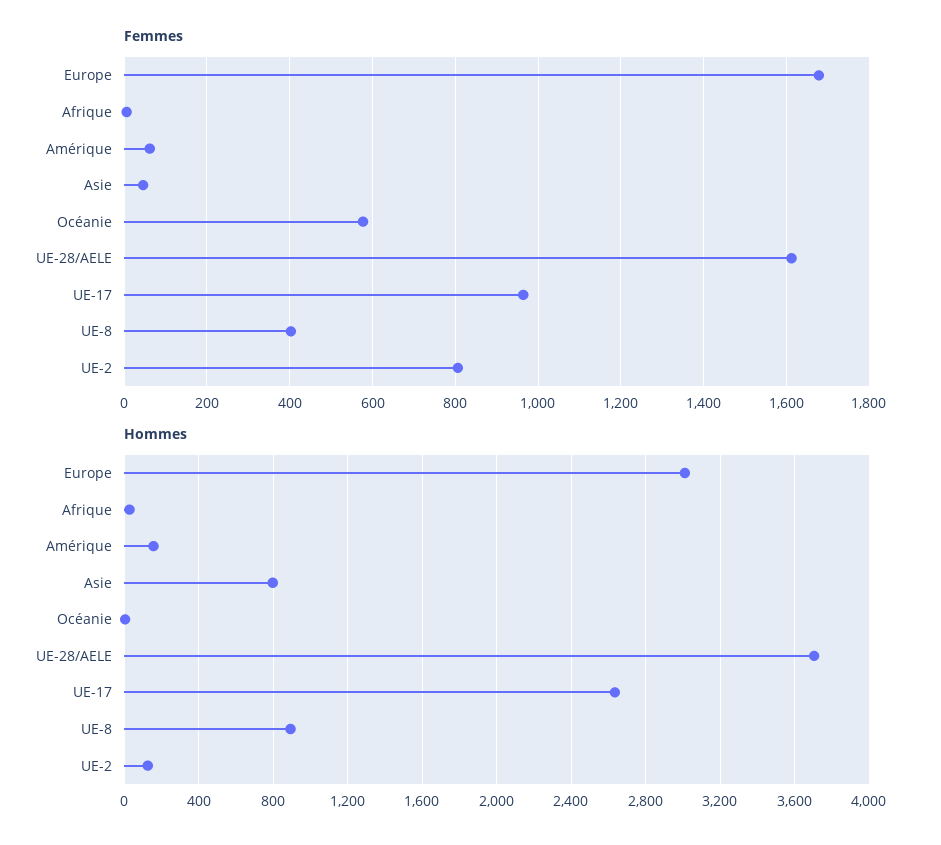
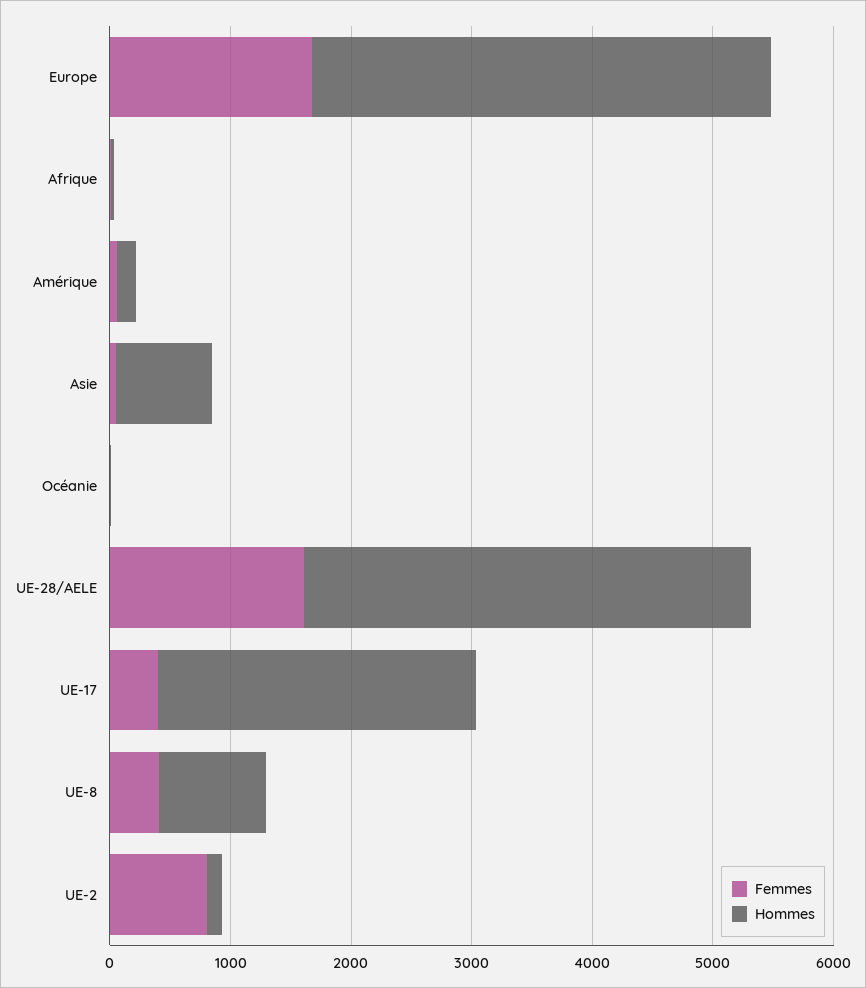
  {
    "Femmes": {
      "Europe": 1680,
      "Afrique": 0,
      "Amérique": 60,
      "Asie": 40,
-     "Océanie": 580,
+     "Océanie": 0,
      "UE-28/AELE": 1620,
-     "UE-17": 960,
+     "UE-17": 400,
      "UE-8": 400,
      "UE-2": 800
    },
    "Hommes": {
-     "Europe": 3000,
+     "Europe": 3800,
      "Afrique": 50,
      "Amérique": 150,
      "Asie": 800,
      "Océanie": 0,
      "UE-28/AELE": 3700,
      "UE-17": 2650,
      "UE-8": 900,
      "UE-2": 150
    }
  }

